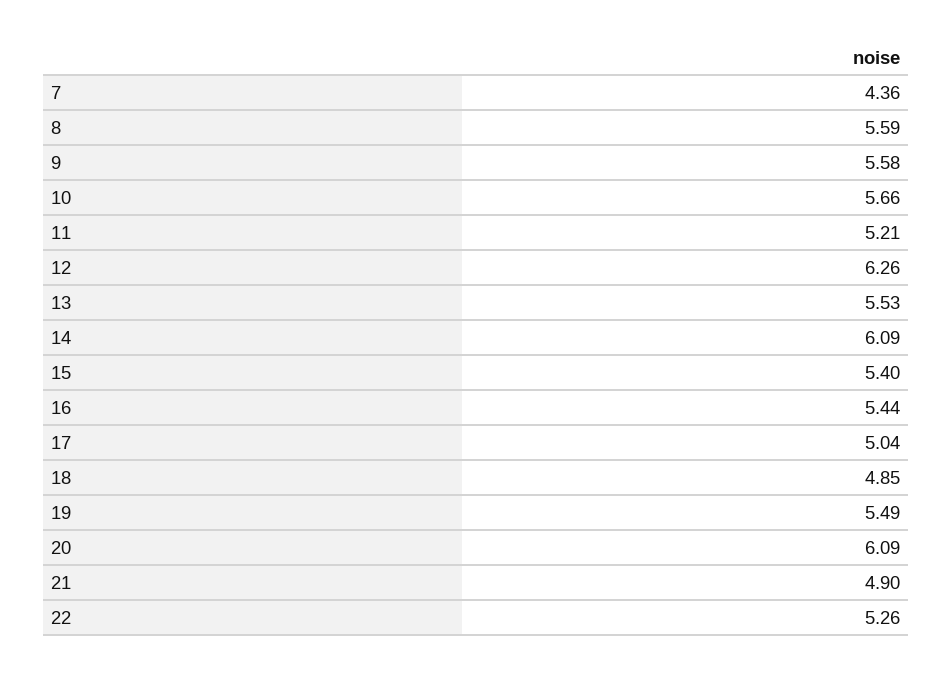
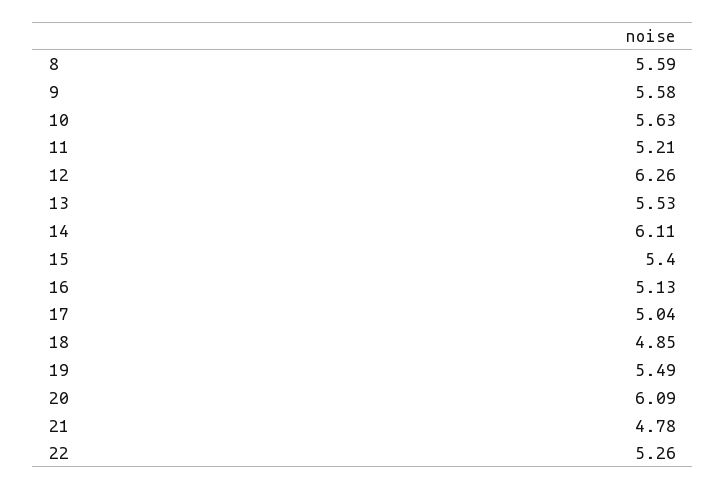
  {
-   "7": 4.36,
    "8": 5.59,
    "9": 5.58,
-   "10": 5.66,
+   "10": 5.63,
    "11": 5.21,
    "12": 6.26,
    "13": 5.53,
-   "14": 6.09,
+   "14": 6.11,
    "15": 5.4,
-   "16": 5.44,
+   "16": 5.13,
    "17": 5.04,
    "18": 4.85,
    "19": 5.49,
    "20": 6.09,
-   "21": 4.9,
+   "21": 4.78,
    "22": 5.26
  }

